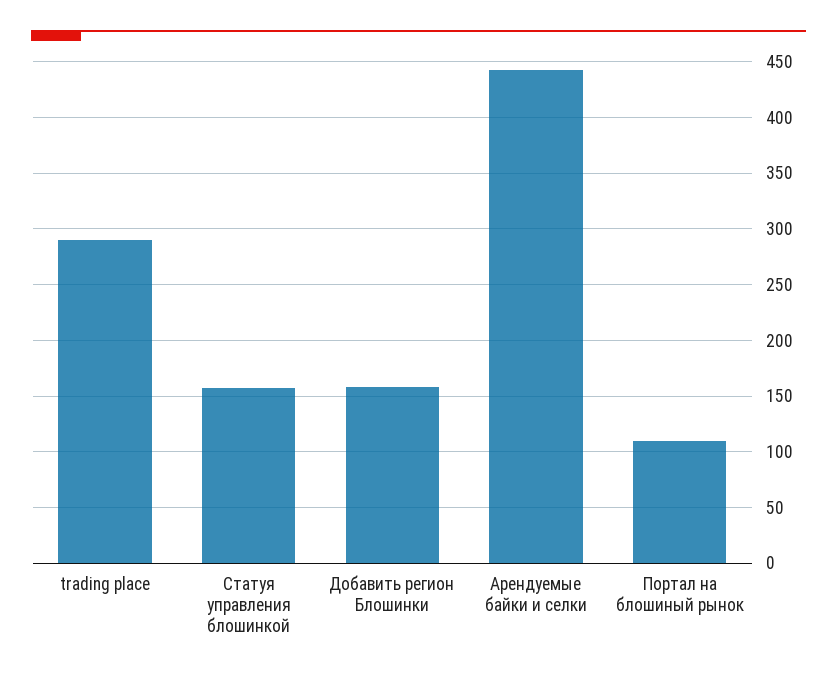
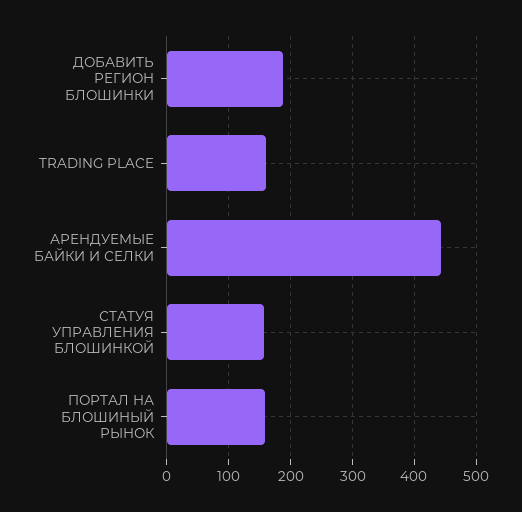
  {
-   "trading place": 290,
+   "trading place": 160,
    "Статуя управления блошинкой": 160,
-   "Добавить регион Блошинки": 160,
+   "Добавить регион Блошинки": 190,
    "Арендуемые байки и селки": 440,
-   "Портал на блошиный рынок": 110
+   "Портал на блошиный рынок": 160
  }

